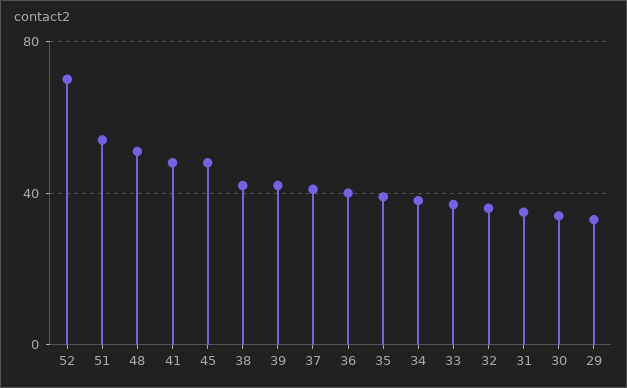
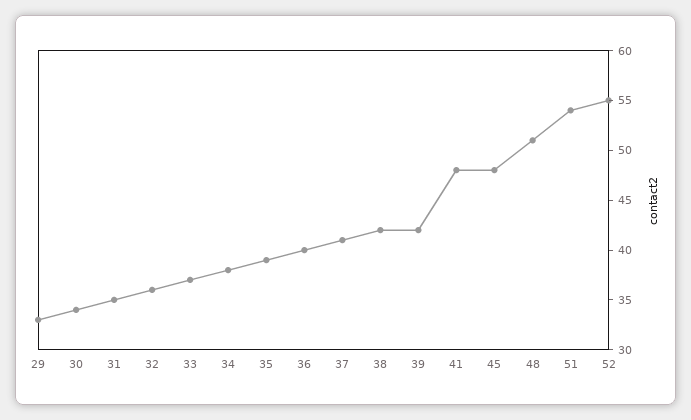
  {
-   "52": 70,
+   "52": 55,
    "51": 54,
    "48": 51,
    "41": 48,
    "45": 48,
    "38": 42,
    "39": 42,
    "37": 41,
    "36": 40,
    "35": 39,
    "34": 38,
    "33": 37,
    "32": 36,
    "31": 35,
    "30": 34,
    "29": 33
  }

